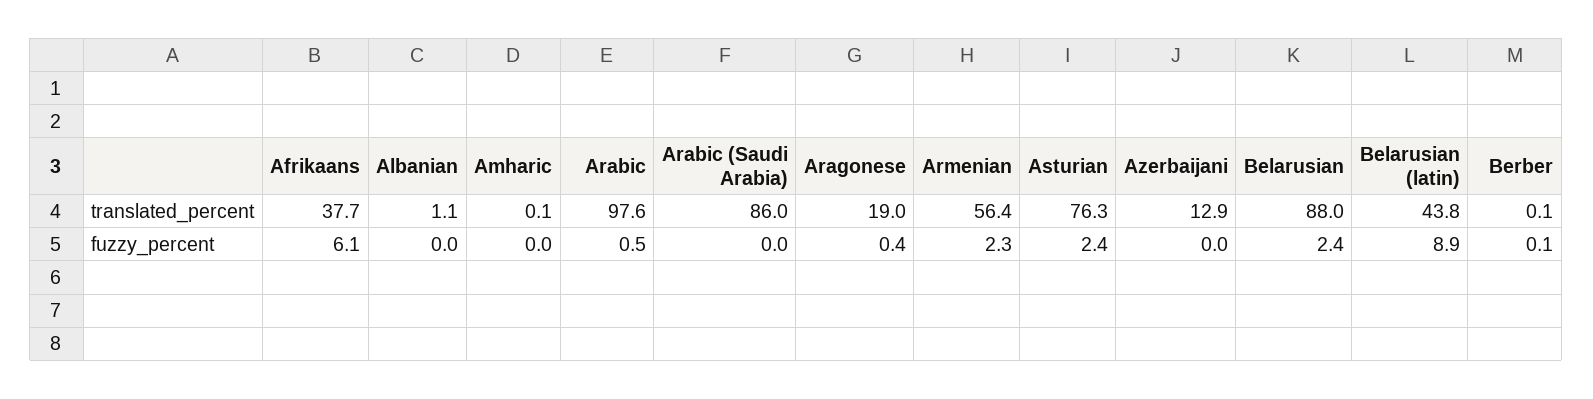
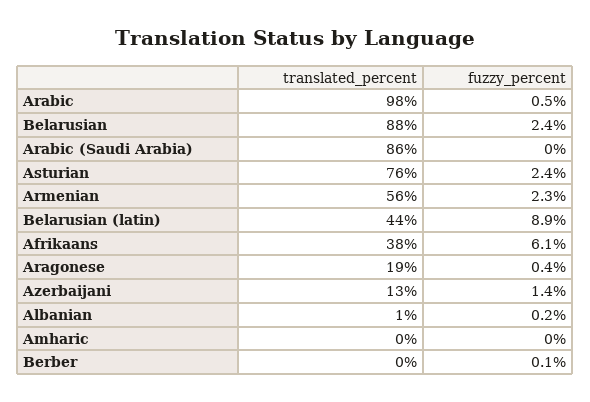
  {
    "Afrikaans": {
      "translated_percent": 37.7,
      "fuzzy_percent": 6.1
    },
    "Albanian": {
      "translated_percent": 1.1,
-     "fuzzy_percent": 0
+     "fuzzy_percent": 0.2
    },
    "Amharic": {
      "translated_percent": 0.1,
      "fuzzy_percent": 0
    },
    "Arabic": {
      "translated_percent": 97.6,
      "fuzzy_percent": 0.5
    },
    "Arabic (Saudi Arabia)": {
      "translated_percent": 86,
      "fuzzy_percent": 0
    },
    "Aragonese": {
      "translated_percent": 19,
      "fuzzy_percent": 0.4
    },
    "Armenian": {
      "translated_percent": 56.4,
      "fuzzy_percent": 2.3
    },
    "Asturian": {
      "translated_percent": 76.3,
      "fuzzy_percent": 2.4
    },
    "Azerbaijani": {
      "translated_percent": 12.9,
-     "fuzzy_percent": 0
+     "fuzzy_percent": 1.4
    },
    "Belarusian": {
      "translated_percent": 88,
      "fuzzy_percent": 2.4
    },
    "Belarusian (latin)": {
      "translated_percent": 43.8,
      "fuzzy_percent": 8.9
    },
    "Berber": {
      "translated_percent": 0.1,
      "fuzzy_percent": 0.1
    }
  }

